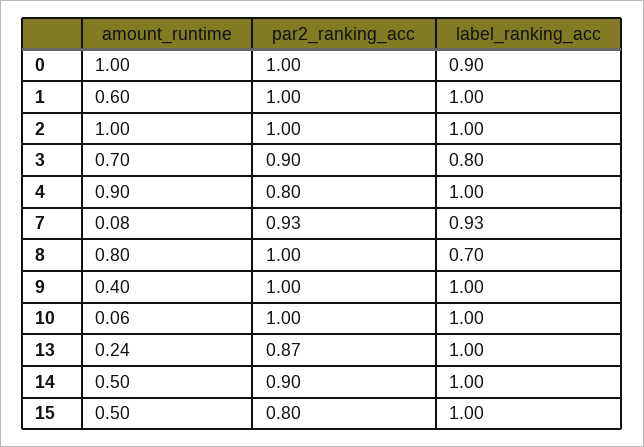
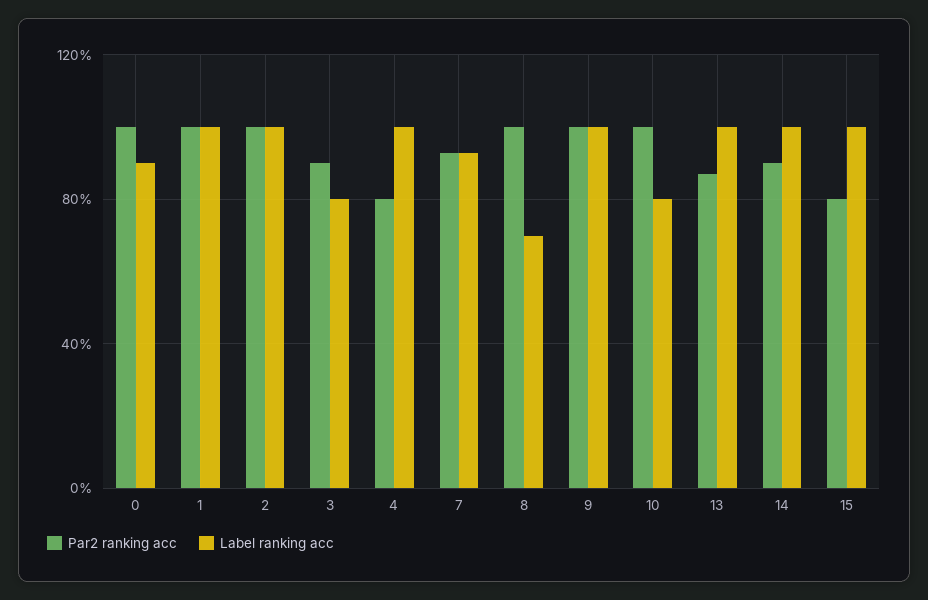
  {
-   "amount_runtime": {
-     "0": 1,
-     "1": 0.6,
-     "2": 1,
-     "3": 0.7,
-     "4": 0.9,
-     "7": 0.08,
-     "8": 0.8,
-     "9": 0.4,
-     "10": 0.06,
-     "13": 0.24,
-     "14": 0.5,
-     "15": 0.5
-   },
    "par2_ranking_acc": {
      "0": 1,
      "1": 1,
      "2": 1,
      "3": 0.9,
      "4": 0.8,
      "7": 0.93,
      "8": 1,
      "9": 1,
      "10": 1,
      "13": 0.87,
      "14": 0.9,
      "15": 0.8
    },
    "label_ranking_acc": {
      "0": 0.9,
      "1": 1,
      "2": 1,
      "3": 0.8,
      "4": 1,
      "7": 0.93,
      "8": 0.7,
      "9": 1,
-     "10": 1,
+     "10": 0.8,
      "13": 1,
      "14": 1,
      "15": 1
    }
  }

